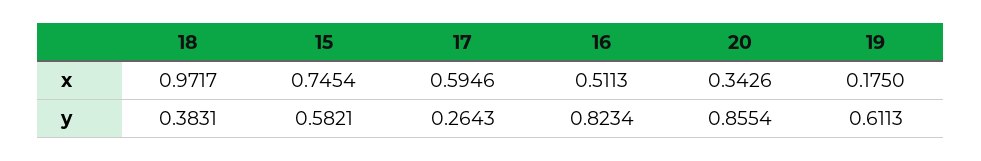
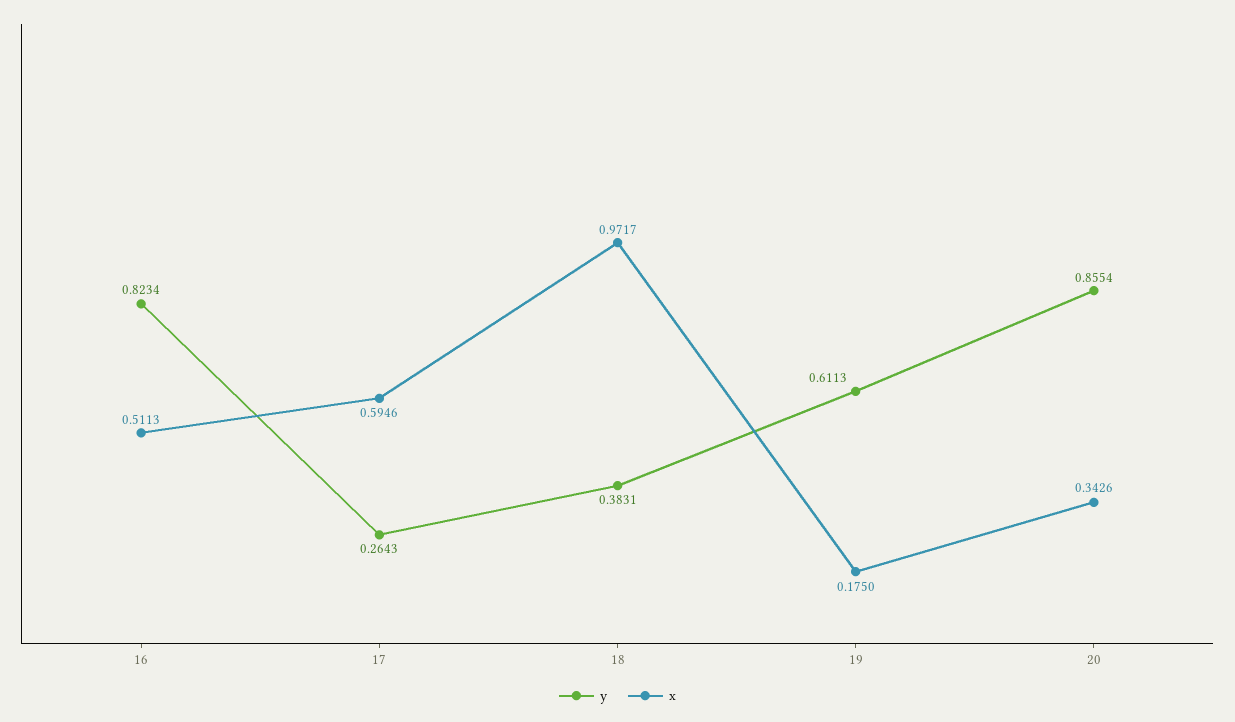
  {
    "x": {
      "18": 0.9717,
-     "15": 0.7454,
      "17": 0.5946,
      "16": 0.5113,
      "20": 0.3426,
      "19": 0.175
    },
    "y": {
      "18": 0.3831,
-     "15": 0.5821,
      "17": 0.2643,
      "16": 0.8234,
      "20": 0.8554,
      "19": 0.6113
    }
  }

